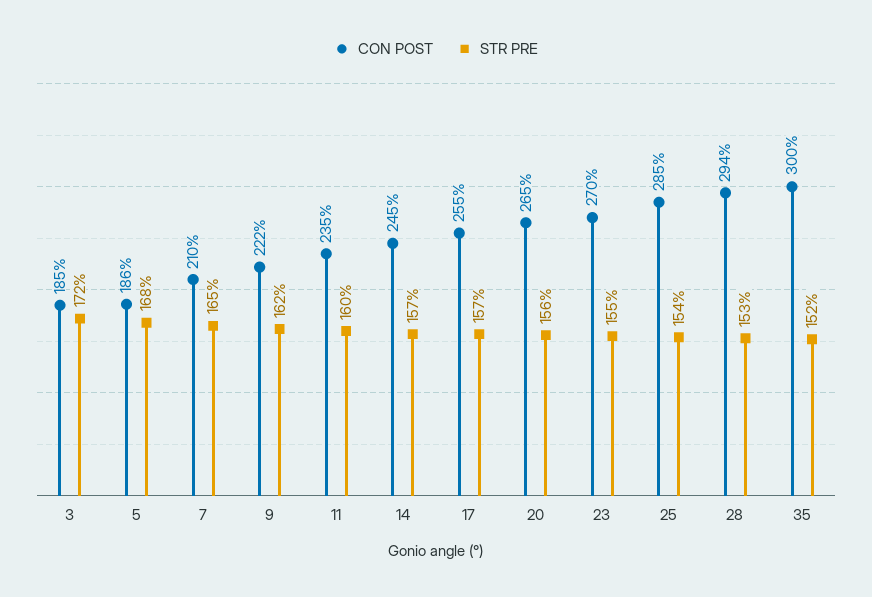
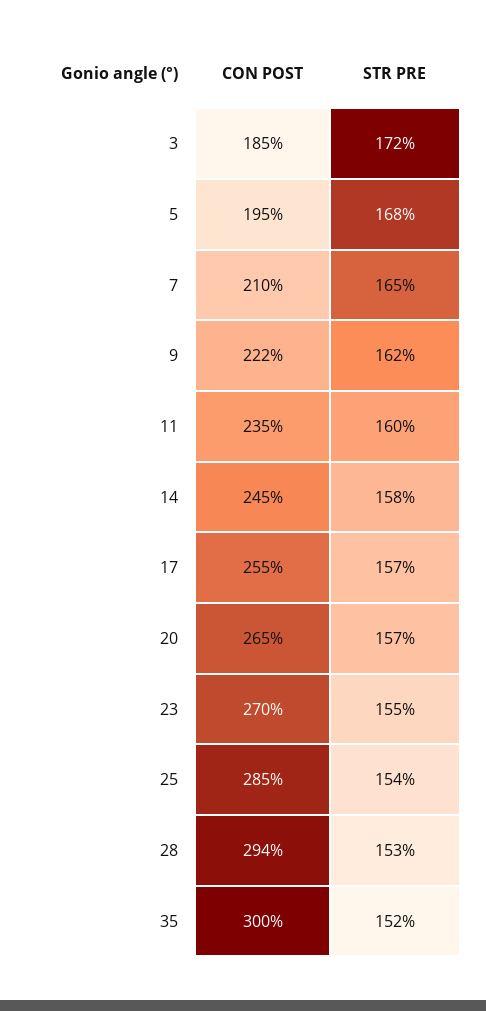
  {
    "CON POST": {
      "3": 185,
-     "5": 186,
+     "5": 195,
      "7": 210,
      "9": 222,
      "11": 235,
      "14": 245,
      "17": 255,
      "20": 265,
      "23": 270,
      "25": 285,
      "28": 294,
      "35": 300
    },
    "STR PRE": {
      "3": 172,
      "5": 168,
      "7": 165,
      "9": 162,
      "11": 160,
-     "14": 157,
+     "14": 158,
      "17": 157,
-     "20": 156,
+     "20": 157,
      "23": 155,
      "25": 154,
      "28": 153,
      "35": 152
    }
  }

